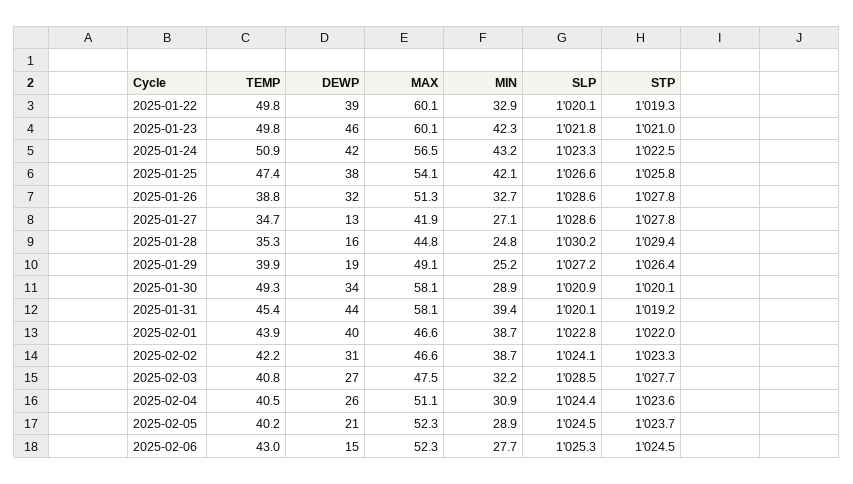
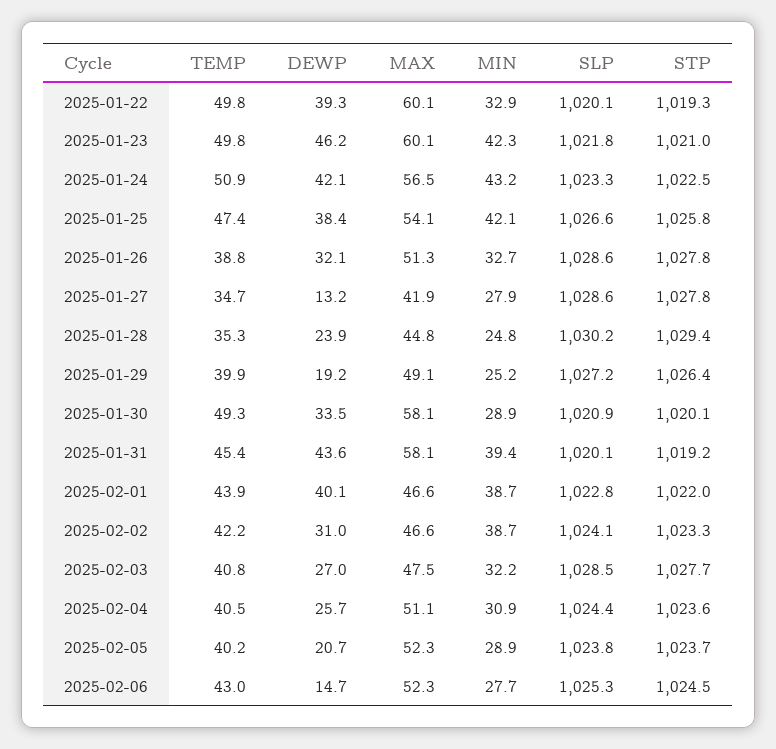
  {
    "TEMP": {
      "2025-01-22": 49.8,
      "2025-01-23": 49.8,
      "2025-01-24": 50.9,
      "2025-01-25": 47.4,
      "2025-01-26": 38.8,
      "2025-01-27": 34.7,
      "2025-01-28": 35.3,
      "2025-01-29": 39.9,
      "2025-01-30": 49.3,
      "2025-01-31": 45.4,
      "2025-02-01": 43.9,
      "2025-02-02": 42.2,
      "2025-02-03": 40.8,
      "2025-02-04": 40.5,
      "2025-02-05": 40.2,
      "2025-02-06": 43
    },
    "DEWP": {
      "2025-01-22": 39.3,
      "2025-01-23": 46.2,
      "2025-01-24": 42.1,
      "2025-01-25": 38.4,
      "2025-01-26": 32.1,
      "2025-01-27": 13.2,
-     "2025-01-28": 16,
+     "2025-01-28": 23.9,
      "2025-01-29": 19.2,
      "2025-01-30": 33.5,
      "2025-01-31": 43.6,
      "2025-02-01": 40.1,
      "2025-02-02": 31,
      "2025-02-03": 27,
      "2025-02-04": 25.7,
      "2025-02-05": 20.7,
      "2025-02-06": 14.7
    },
    "MAX": {
      "2025-01-22": 60.1,
      "2025-01-23": 60.1,
      "2025-01-24": 56.5,
      "2025-01-25": 54.1,
      "2025-01-26": 51.3,
      "2025-01-27": 41.9,
      "2025-01-28": 44.8,
      "2025-01-29": 49.1,
      "2025-01-30": 58.1,
      "2025-01-31": 58.1,
      "2025-02-01": 46.6,
      "2025-02-02": 46.6,
      "2025-02-03": 47.5,
      "2025-02-04": 51.1,
      "2025-02-05": 52.3,
      "2025-02-06": 52.3
    },
    "MIN": {
      "2025-01-22": 32.9,
      "2025-01-23": 42.3,
      "2025-01-24": 43.2,
      "2025-01-25": 42.1,
      "2025-01-26": 32.7,
-     "2025-01-27": 27.1,
+     "2025-01-27": 27.9,
      "2025-01-28": 24.8,
      "2025-01-29": 25.2,
      "2025-01-30": 28.9,
      "2025-01-31": 39.4,
      "2025-02-01": 38.7,
      "2025-02-02": 38.7,
      "2025-02-03": 32.2,
      "2025-02-04": 30.9,
      "2025-02-05": 28.9,
      "2025-02-06": 27.7
    },
    "SLP": {
      "2025-01-22": 1020.1,
      "2025-01-23": 1021.8,
      "2025-01-24": 1023.3,
      "2025-01-25": 1026.6,
      "2025-01-26": 1028.6,
      "2025-01-27": 1028.6,
      "2025-01-28": 1030.2,
      "2025-01-29": 1027.2,
      "2025-01-30": 1020.9,
      "2025-01-31": 1020.1,
      "2025-02-01": 1022.8,
      "2025-02-02": 1024.1,
      "2025-02-03": 1028.5,
      "2025-02-04": 1024.4,
-     "2025-02-05": 1024.5,
+     "2025-02-05": 1023.8,
      "2025-02-06": 1025.3
    },
    "STP": {
      "2025-01-22": 1019.3,
      "2025-01-23": 1021,
      "2025-01-24": 1022.5,
      "2025-01-25": 1025.8,
      "2025-01-26": 1027.8,
      "2025-01-27": 1027.8,
      "2025-01-28": 1029.4,
      "2025-01-29": 1026.4,
      "2025-01-30": 1020.1,
      "2025-01-31": 1019.2,
      "2025-02-01": 1022,
      "2025-02-02": 1023.3,
      "2025-02-03": 1027.7,
      "2025-02-04": 1023.6,
      "2025-02-05": 1023.7,
      "2025-02-06": 1024.5
    }
  }

